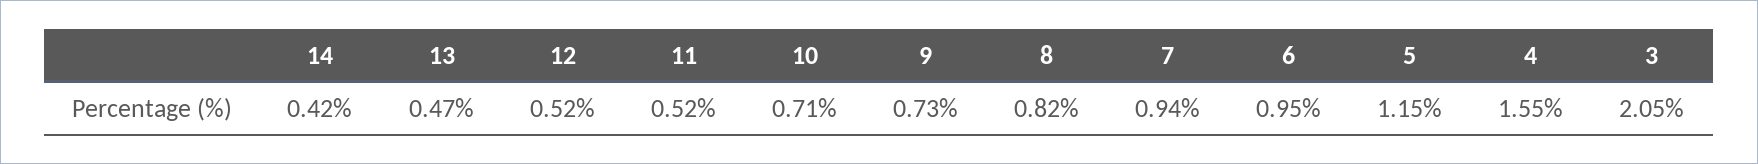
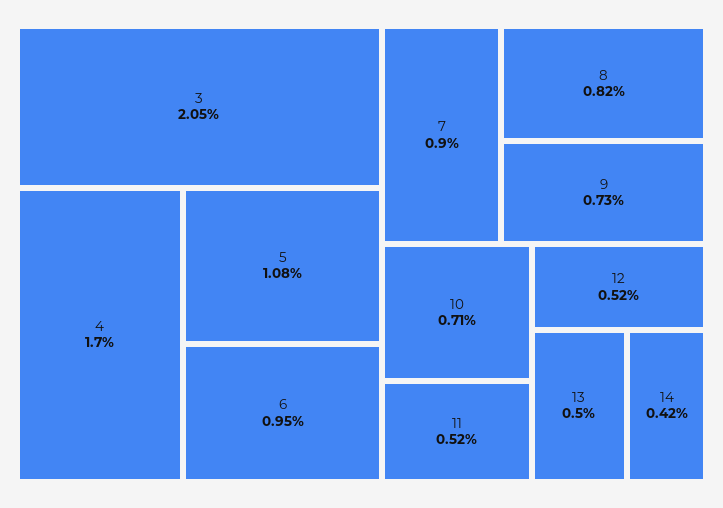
  {
    "14": 0.42,
-   "13": 0.47,
+   "13": 0.5,
    "12": 0.52,
    "11": 0.52,
    "10": 0.71,
    "9": 0.73,
    "8": 0.82,
-   "7": 0.94,
+   "7": 0.9,
    "6": 0.95,
-   "5": 1.15,
+   "5": 1.08,
-   "4": 1.55,
+   "4": 1.7,
    "3": 2.05
  }

